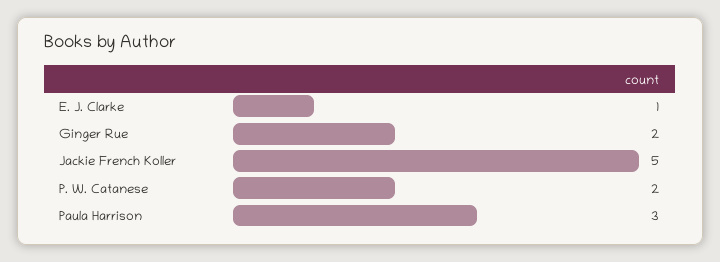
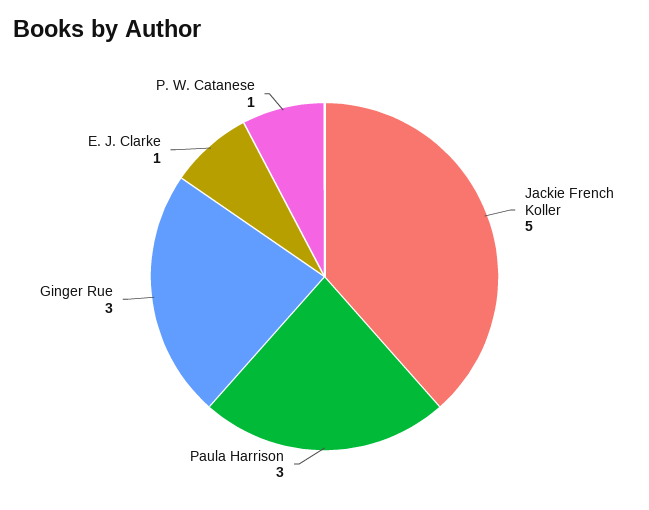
  {
    "E. J. Clarke": 1,
-   "Ginger Rue": 2,
+   "Ginger Rue": 3,
    "Jackie French Koller": 5,
-   "P. W. Catanese": 2,
+   "P. W. Catanese": 1,
    "Paula Harrison": 3
  }

